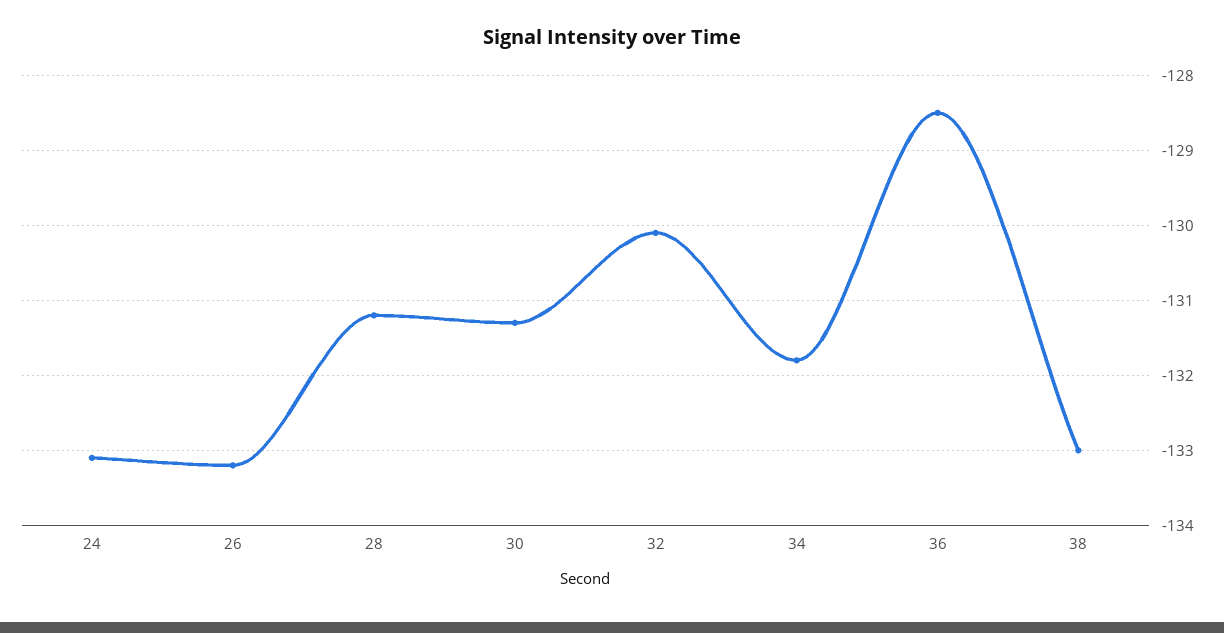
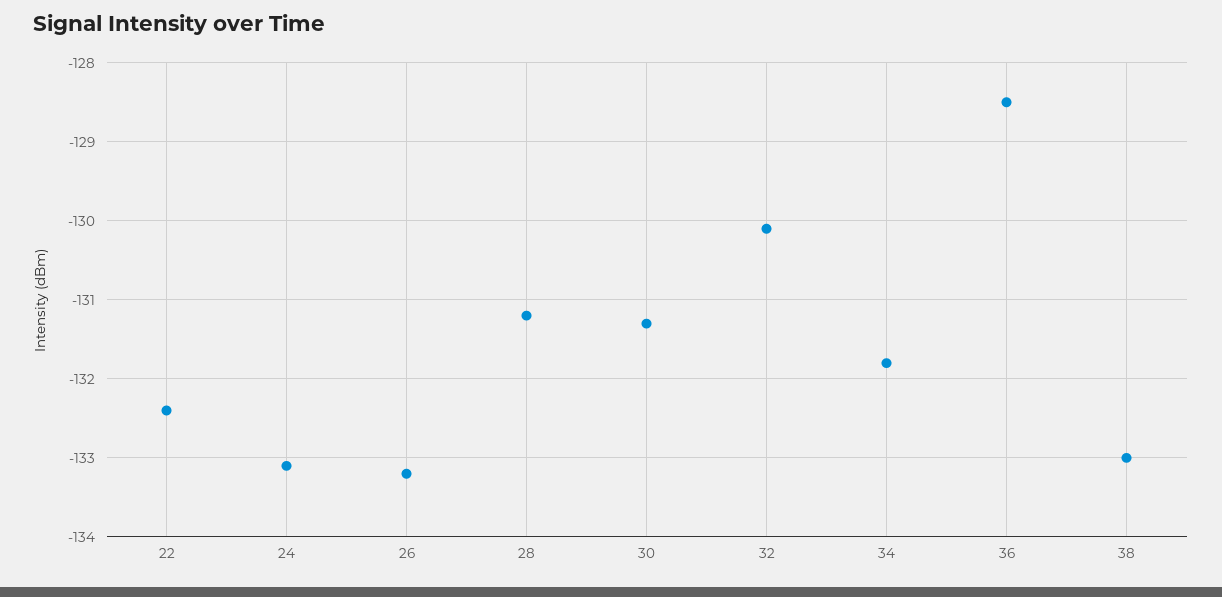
  {
    "24": -133.1,
    "26": -133.2,
    "28": -131.2,
    "30": -131.3,
    "32": -130.1,
    "34": -131.8,
    "36": -128.5,
-   "38": -133
+   "38": -133,
+   "22": -132.4
  }

